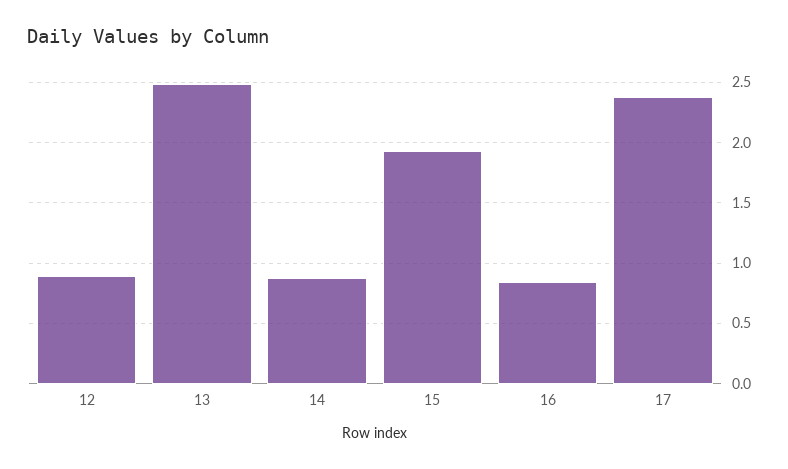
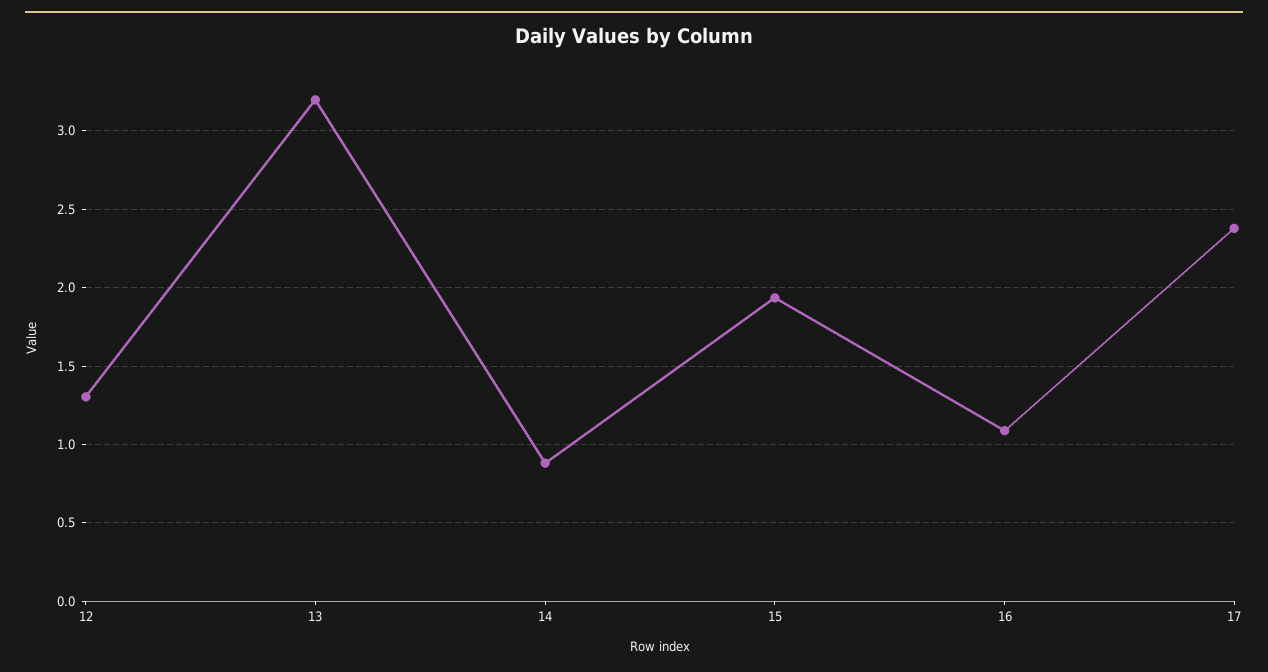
  {
-   "12": 0.9,
+   "12": 1.3,
-   "13": 2.5,
+   "13": 3.2,
    "14": 0.9,
    "15": 1.95,
-   "16": 0.85,
+   "16": 1.1,
    "17": 2.4
  }

